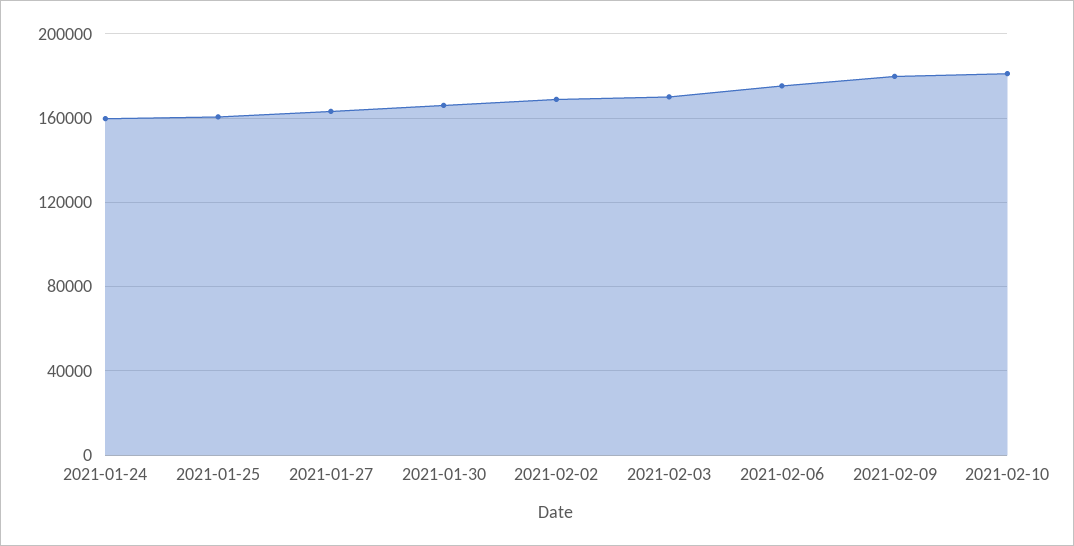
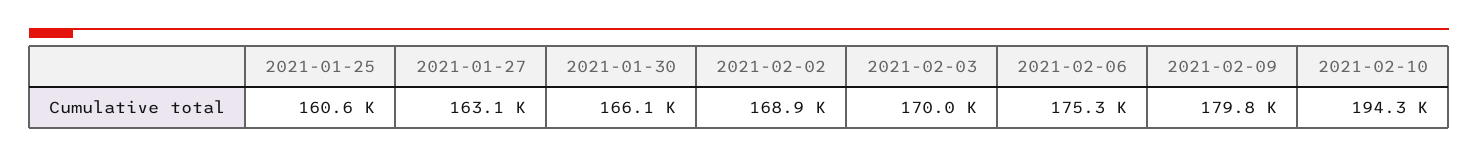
  {
-   "2021-01-24": 160000,
    "2021-01-25": 160600,
    "2021-01-27": 163100,
    "2021-01-30": 166100,
    "2021-02-02": 168900,
    "2021-02-03": 170000,
    "2021-02-06": 175300,
    "2021-02-09": 179800,
-   "2021-02-10": 180000
+   "2021-02-10": 194300
  }

